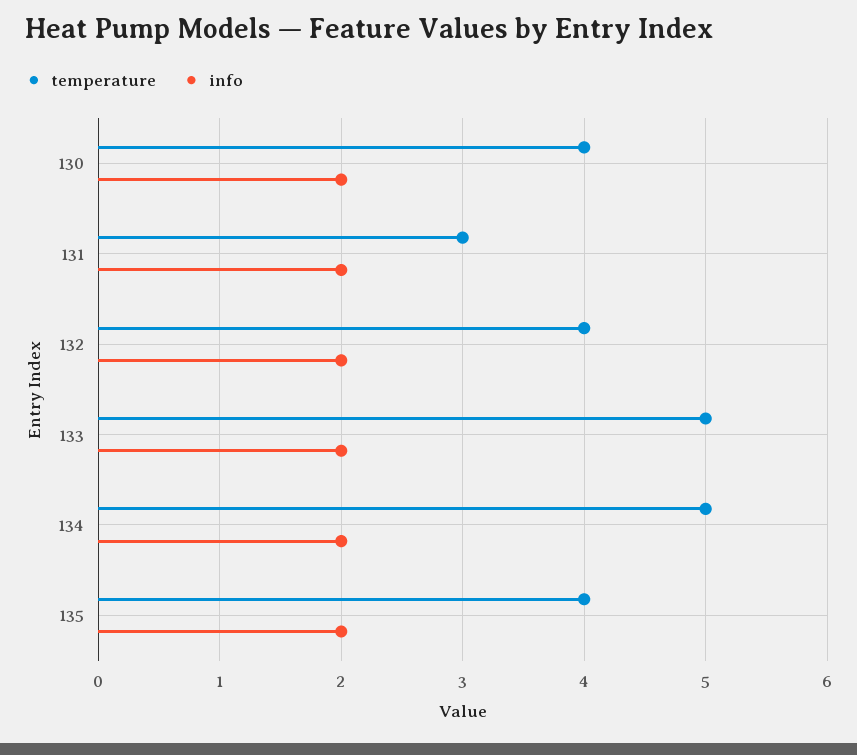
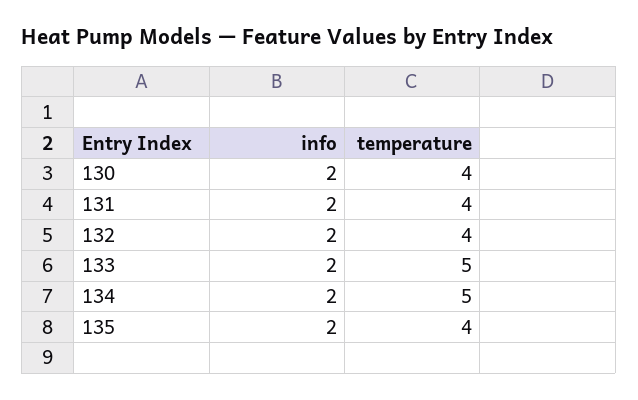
  {
    "temperature": {
      "130": 4,
-     "131": 3,
+     "131": 4,
      "132": 4,
      "133": 5,
      "134": 5,
      "135": 4
    },
    "info": {
      "130": 2,
      "131": 2,
      "132": 2,
      "133": 2,
      "134": 2,
      "135": 2
    }
  }

